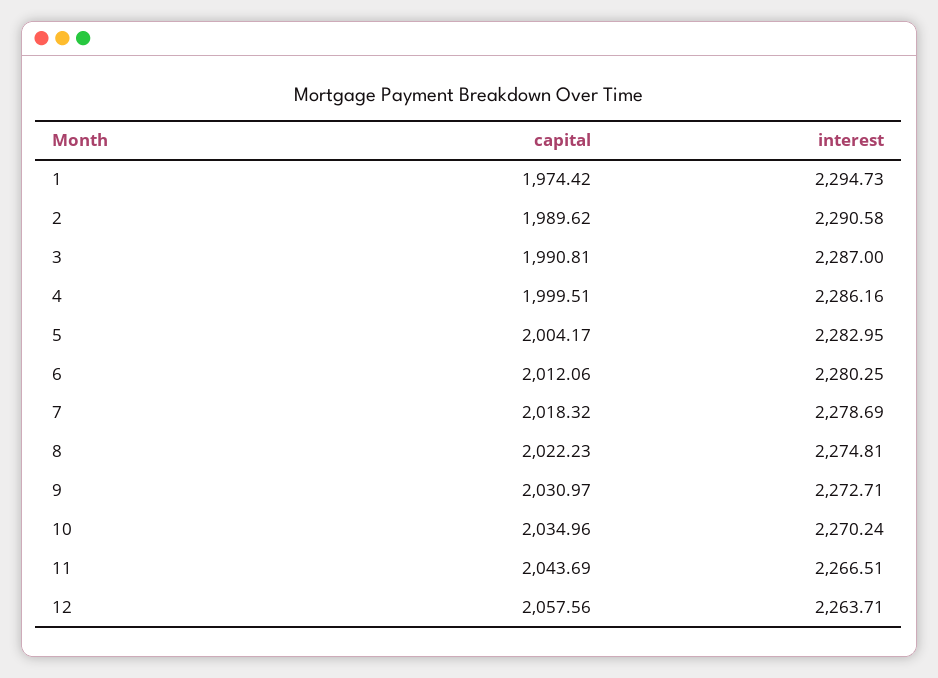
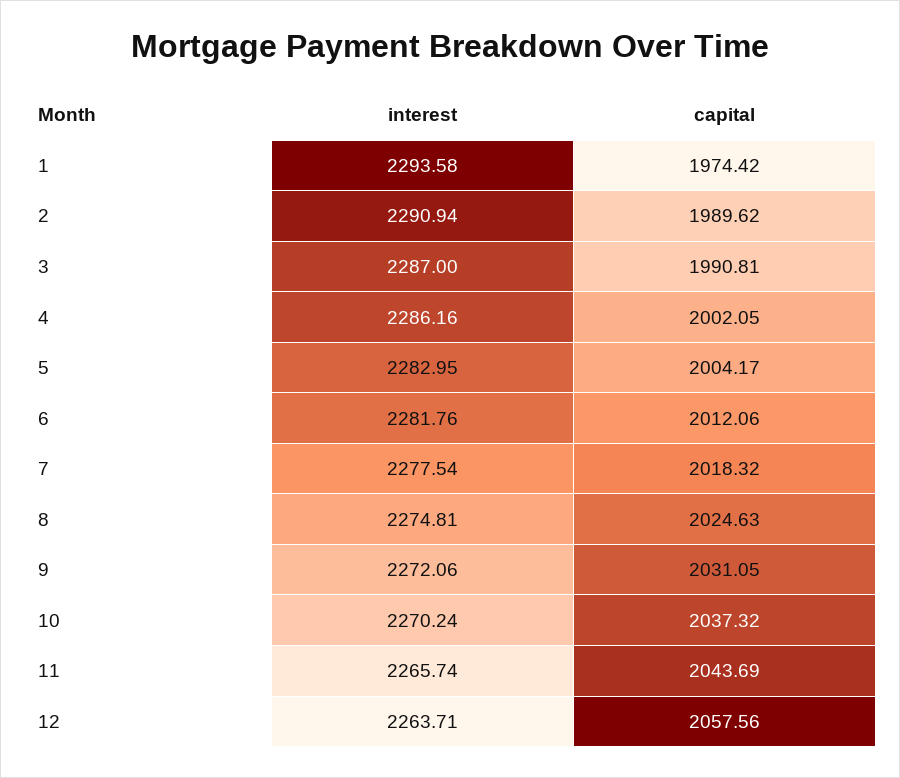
  {
    "capital": {
      "1": 1974.42,
      "2": 1989.62,
      "3": 1990.81,
-     "4": 1999.51,
+     "4": 2002.05,
      "5": 2004.17,
      "6": 2012.06,
      "7": 2018.32,
-     "8": 2022.23,
+     "8": 2024.63,
-     "9": 2030.97,
+     "9": 2031.05,
-     "10": 2034.96,
+     "10": 2037.32,
      "11": 2043.69,
      "12": 2057.56
    },
    "interest": {
-     "1": 2294.73,
+     "1": 2293.58,
-     "2": 2290.58,
+     "2": 2290.94,
      "3": 2287,
      "4": 2286.16,
      "5": 2282.95,
-     "6": 2280.25,
+     "6": 2281.76,
-     "7": 2278.69,
+     "7": 2277.54,
      "8": 2274.81,
-     "9": 2272.71,
+     "9": 2272.06,
      "10": 2270.24,
-     "11": 2266.51,
+     "11": 2265.74,
      "12": 2263.71
    }
  }

